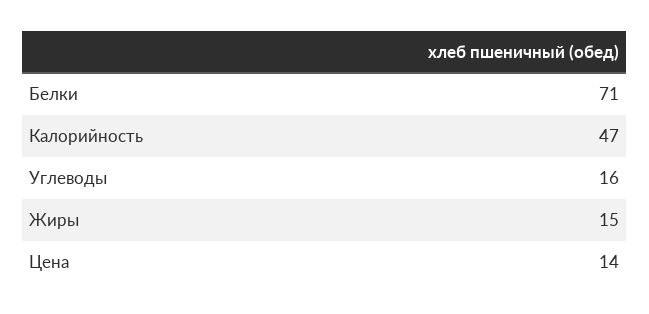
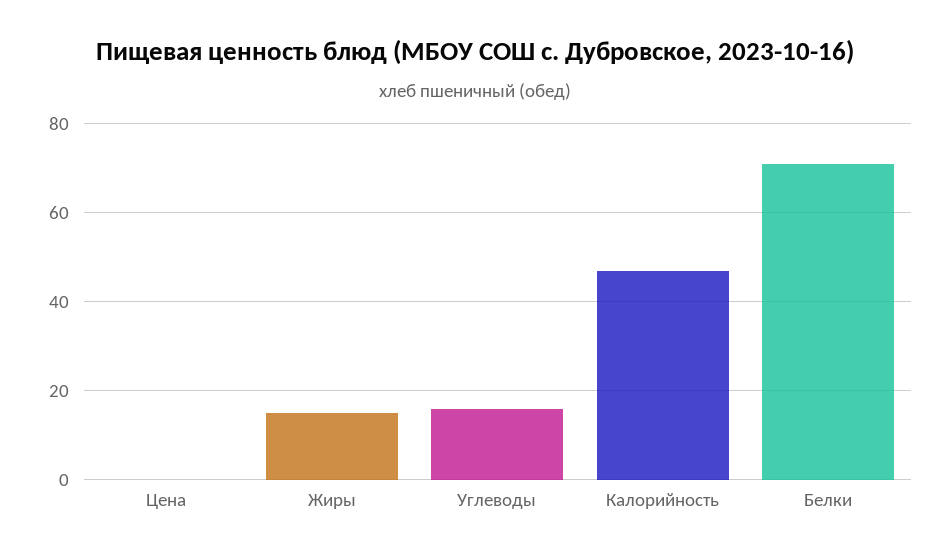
  {
    "Белки": 71,
    "Калорийность": 47,
    "Углеводы": 16,
    "Жиры": 15,
-   "Цена": 14
+   "Цена": 0
  }

